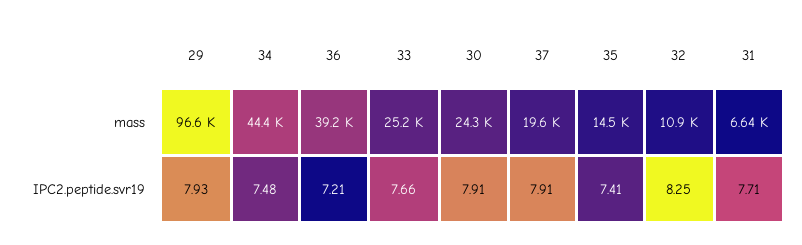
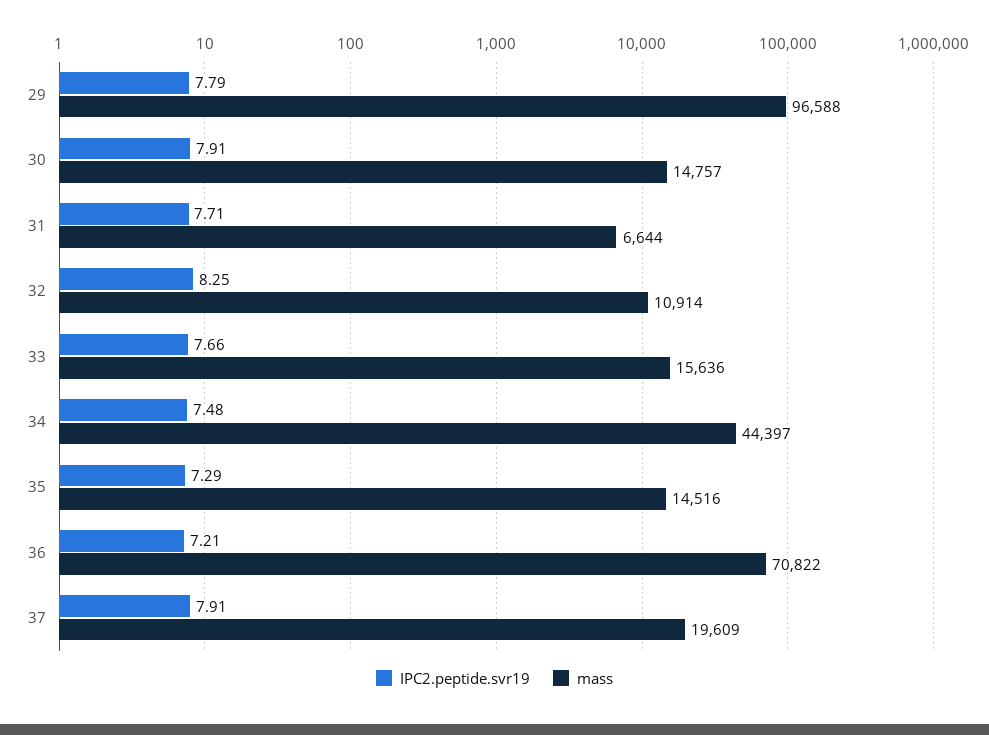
  {
    "mass": {
      "29": 96588,
      "34": 44397,
-     "36": 39200,
+     "36": 70822,
-     "33": 25200,
+     "33": 15636,
-     "30": 24300,
+     "30": 14757,
      "37": 19609,
      "35": 14516,
      "32": 10914,
      "31": 6644
    },
    "IPC2.peptide.svr19": {
-     "29": 7.93,
+     "29": 7.79,
      "34": 7.48,
      "36": 7.21,
      "33": 7.66,
      "30": 7.91,
      "37": 7.91,
-     "35": 7.41,
+     "35": 7.29,
      "32": 8.25,
      "31": 7.71
    }
  }

